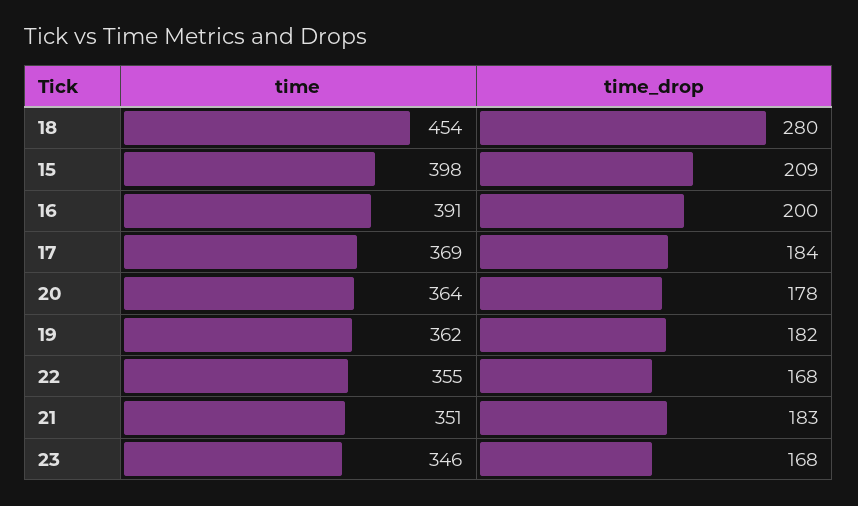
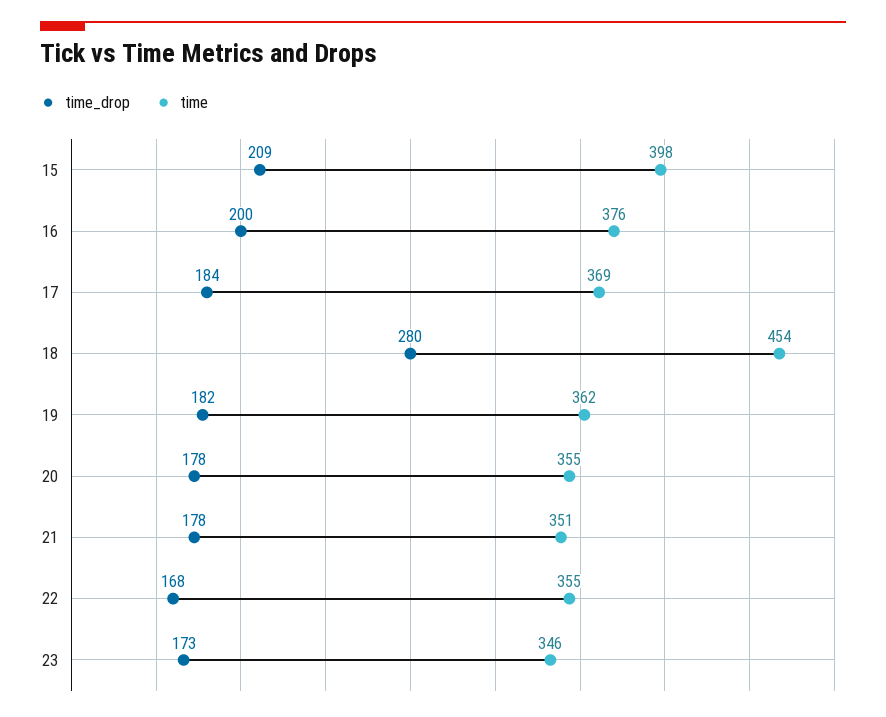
  {
    "time": {
      "18": 454,
      "15": 398,
-     "16": 391,
+     "16": 376,
      "17": 369,
-     "20": 364,
+     "20": 355,
      "19": 362,
      "22": 355,
      "21": 351,
      "23": 346
    },
    "time_drop": {
      "18": 280,
      "15": 209,
      "16": 200,
      "17": 184,
      "20": 178,
      "19": 182,
      "22": 168,
-     "21": 183,
+     "21": 178,
-     "23": 168
+     "23": 173
    }
  }

